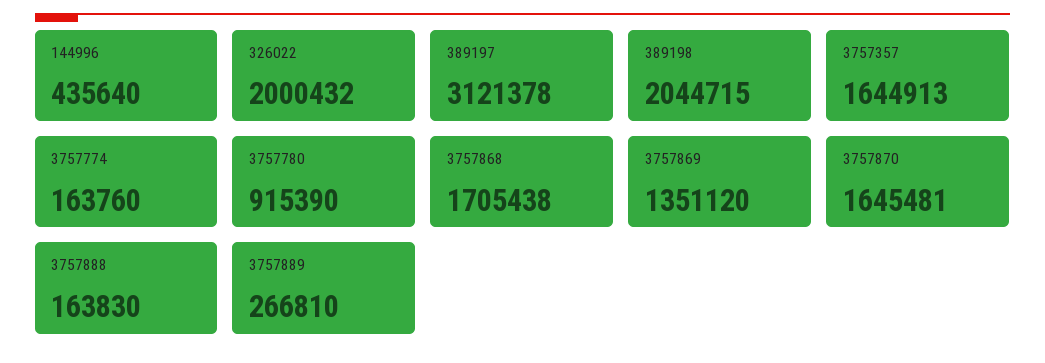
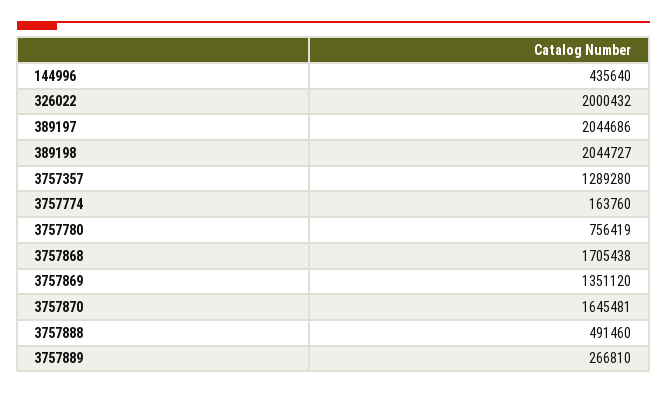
  {
    "144996": 435640,
    "326022": 2000432,
-   "389197": 3121378,
+   "389197": 2044686,
-   "389198": 2044715,
+   "389198": 2044727,
-   "3757357": 1644913,
+   "3757357": 1289280,
    "3757774": 163760,
-   "3757780": 915390,
+   "3757780": 756419,
    "3757868": 1705438,
    "3757869": 1351120,
    "3757870": 1645481,
-   "3757888": 163830,
+   "3757888": 491460,
    "3757889": 266810
  }

